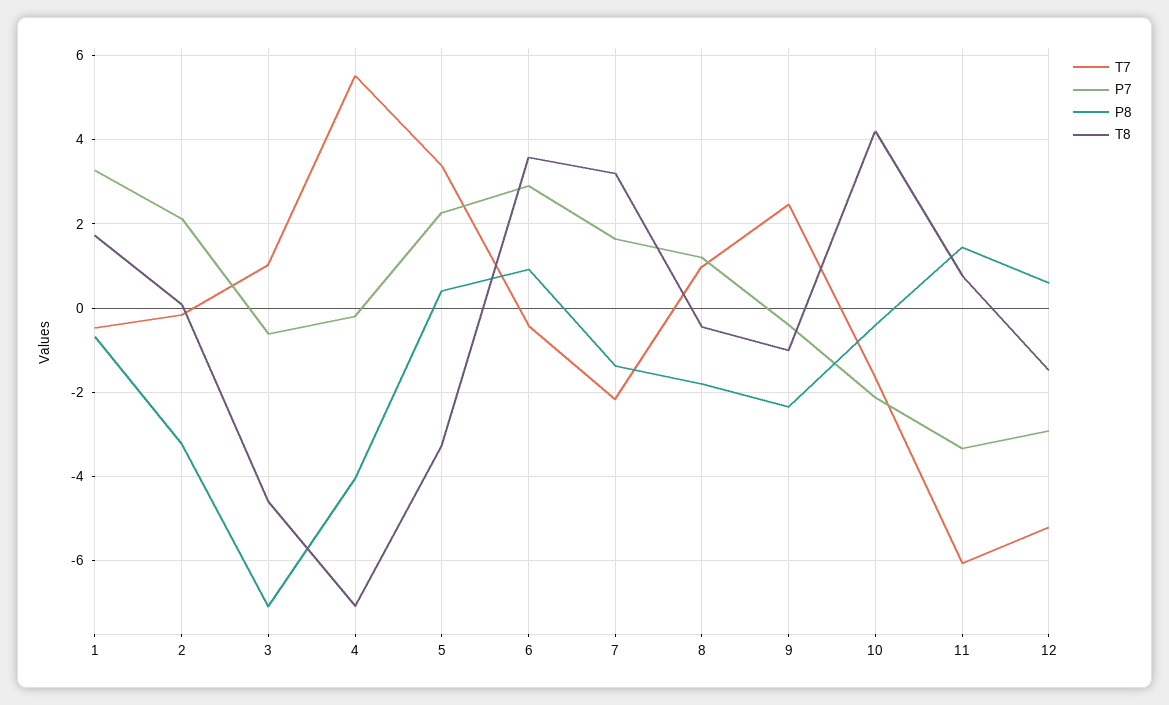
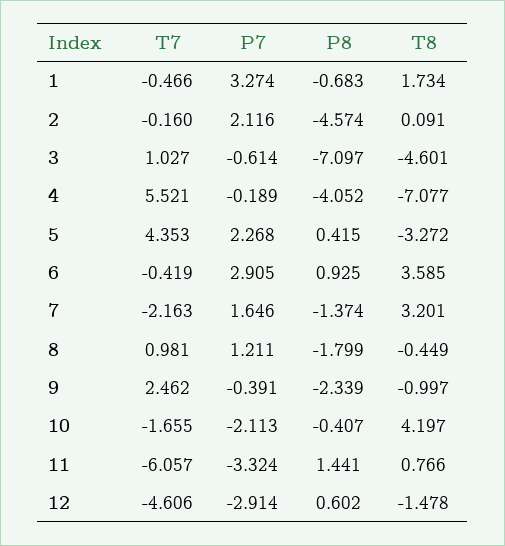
  {
    "T7": {
      "1": -0.466,
      "2": -0.16,
      "3": 1.027,
      "4": 5.521,
-     "5": 3.4,
+     "5": 4.353,
      "6": -0.419,
      "7": -2.163,
      "8": 0.981,
      "9": 2.462,
      "10": -1.655,
      "11": -6.057,
-     "12": -5.2
+     "12": -4.606
    },
    "P7": {
      "1": 3.274,
      "2": 2.116,
      "3": -0.614,
      "4": -0.189,
      "5": 2.268,
      "6": 2.905,
      "7": 1.646,
      "8": 1.211,
      "9": -0.391,
      "10": -2.113,
      "11": -3.324,
      "12": -2.914
    },
    "P8": {
      "1": -0.683,
-     "2": -3.2,
+     "2": -4.574,
      "3": -7.097,
      "4": -4.052,
      "5": 0.415,
      "6": 0.925,
      "7": -1.374,
      "8": -1.799,
      "9": -2.339,
      "10": -0.407,
      "11": 1.441,
      "12": 0.602
    },
    "T8": {
      "1": 1.734,
      "2": 0.091,
      "3": -4.601,
      "4": -7.077,
      "5": -3.272,
      "6": 3.585,
      "7": 3.201,
      "8": -0.449,
      "9": -0.997,
      "10": 4.197,
      "11": 0.766,
      "12": -1.478
    }
  }

